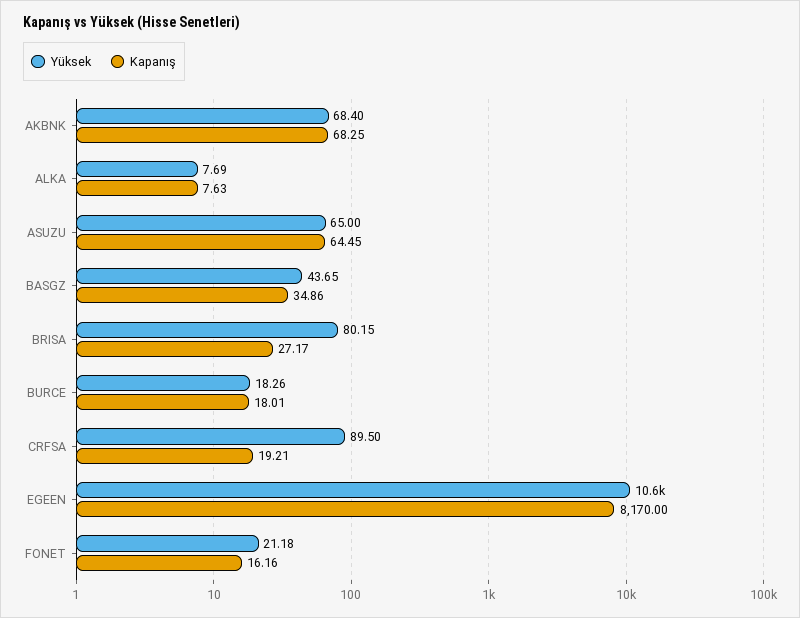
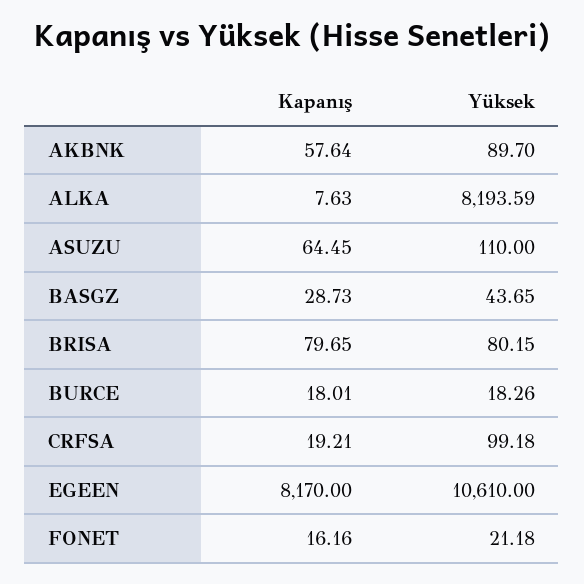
  {
    "Yüksek": {
-     "AKBNK": 68.4,
+     "AKBNK": 89.7,
-     "ALKA": 7.69,
+     "ALKA": 8193.59,
-     "ASUZU": 65,
+     "ASUZU": 110,
      "BASGZ": 43.65,
      "BRISA": 80.15,
      "BURCE": 18.26,
-     "CRFSA": 89.5,
+     "CRFSA": 99.18,
      "EGEEN": 10610,
      "FONET": 21.18
    },
    "Kapanış": {
-     "AKBNK": 68.25,
+     "AKBNK": 57.64,
      "ALKA": 7.63,
      "ASUZU": 64.45,
-     "BASGZ": 34.86,
+     "BASGZ": 28.73,
-     "BRISA": 27.17,
+     "BRISA": 79.65,
      "BURCE": 18.01,
      "CRFSA": 19.21,
      "EGEEN": 8170,
      "FONET": 16.16
    }
  }

